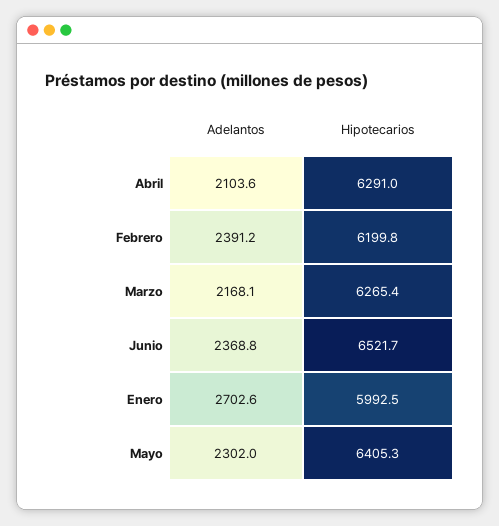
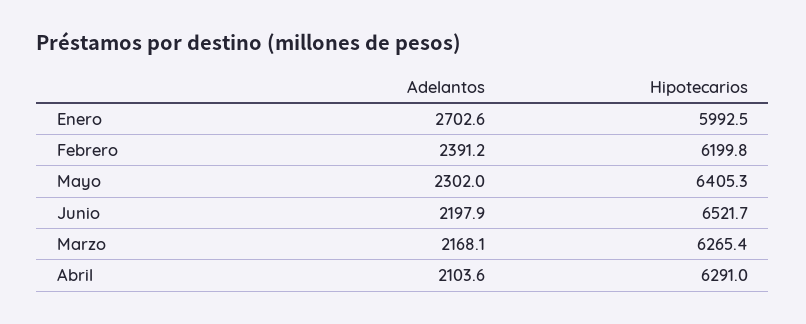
  {
    "Adelantos": {
      "Abril": 2103.6,
      "Febrero": 2391.2,
      "Marzo": 2168.1,
-     "Junio": 2368.8,
+     "Junio": 2197.9,
      "Enero": 2702.6,
      "Mayo": 2302
    },
    "Hipotecarios": {
      "Abril": 6291,
      "Febrero": 6199.8,
      "Marzo": 6265.4,
      "Junio": 6521.7,
      "Enero": 5992.5,
      "Mayo": 6405.3
    }
  }

